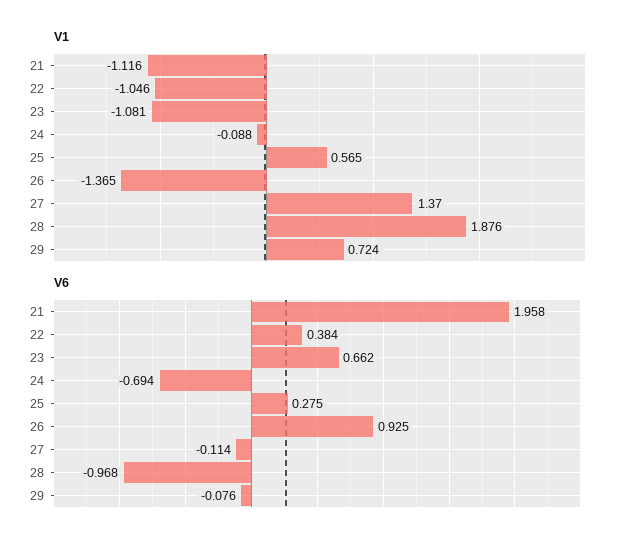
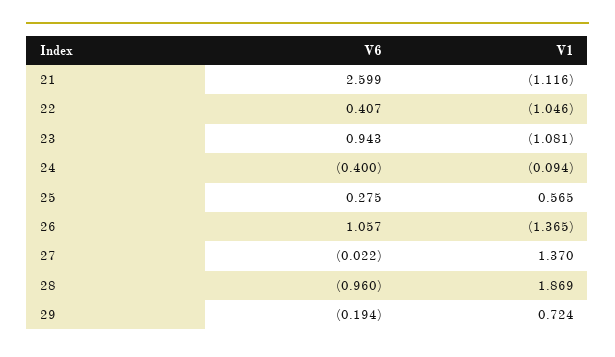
  {
    "V1": {
      "21": -1.116,
      "22": -1.046,
      "23": -1.081,
-     "24": -0.088,
+     "24": -0.094,
      "25": 0.565,
      "26": -1.365,
      "27": 1.37,
-     "28": 1.876,
+     "28": 1.869,
      "29": 0.724
    },
    "V6": {
-     "21": 1.958,
+     "21": 2.599,
-     "22": 0.384,
+     "22": 0.407,
-     "23": 0.662,
+     "23": 0.943,
-     "24": -0.694,
+     "24": -0.4,
      "25": 0.275,
-     "26": 0.925,
+     "26": 1.057,
-     "27": -0.114,
+     "27": -0.022,
-     "28": -0.968,
+     "28": -0.96,
-     "29": -0.076
+     "29": -0.194
    }
  }

